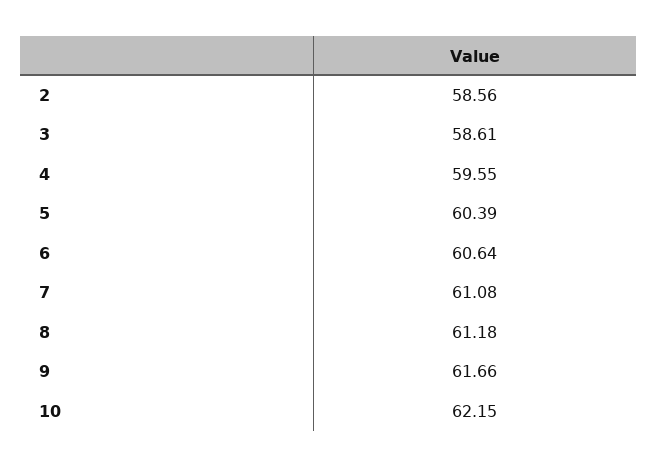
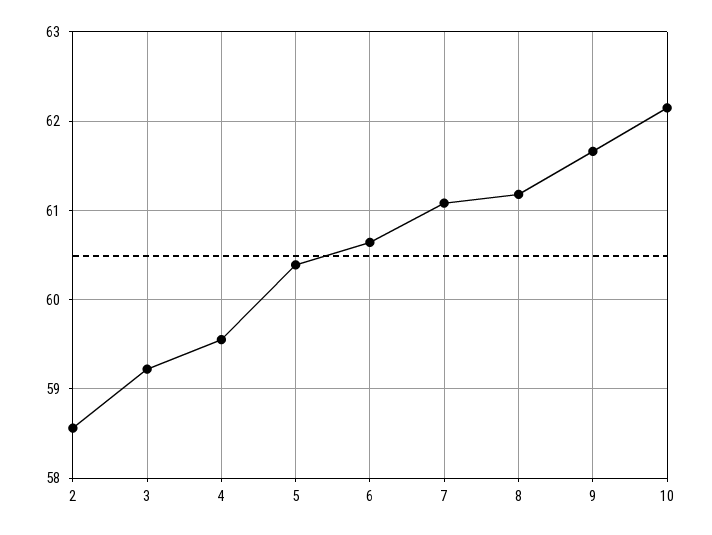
  {
    "2": 58.56,
-   "3": 58.61,
+   "3": 59.2,
    "4": 59.55,
    "5": 60.39,
    "6": 60.64,
    "7": 61.08,
    "8": 61.18,
    "9": 61.66,
    "10": 62.15
  }

